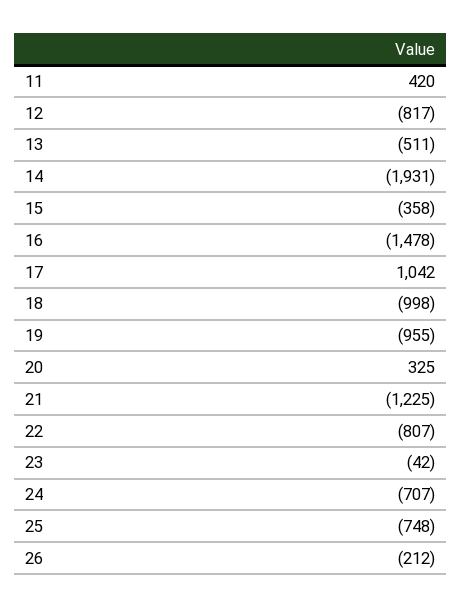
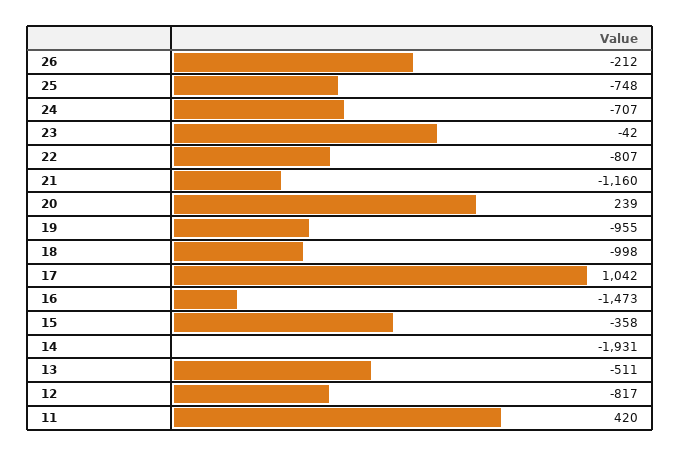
  {
    "11": 420,
    "12": -817,
    "13": -511,
    "14": -1931,
    "15": -358,
-   "16": -1478,
+   "16": -1473,
    "17": 1042,
    "18": -998,
    "19": -955,
-   "20": 325,
+   "20": 239,
-   "21": -1225,
+   "21": -1160,
    "22": -807,
    "23": -42,
    "24": -707,
    "25": -748,
    "26": -212
  }

